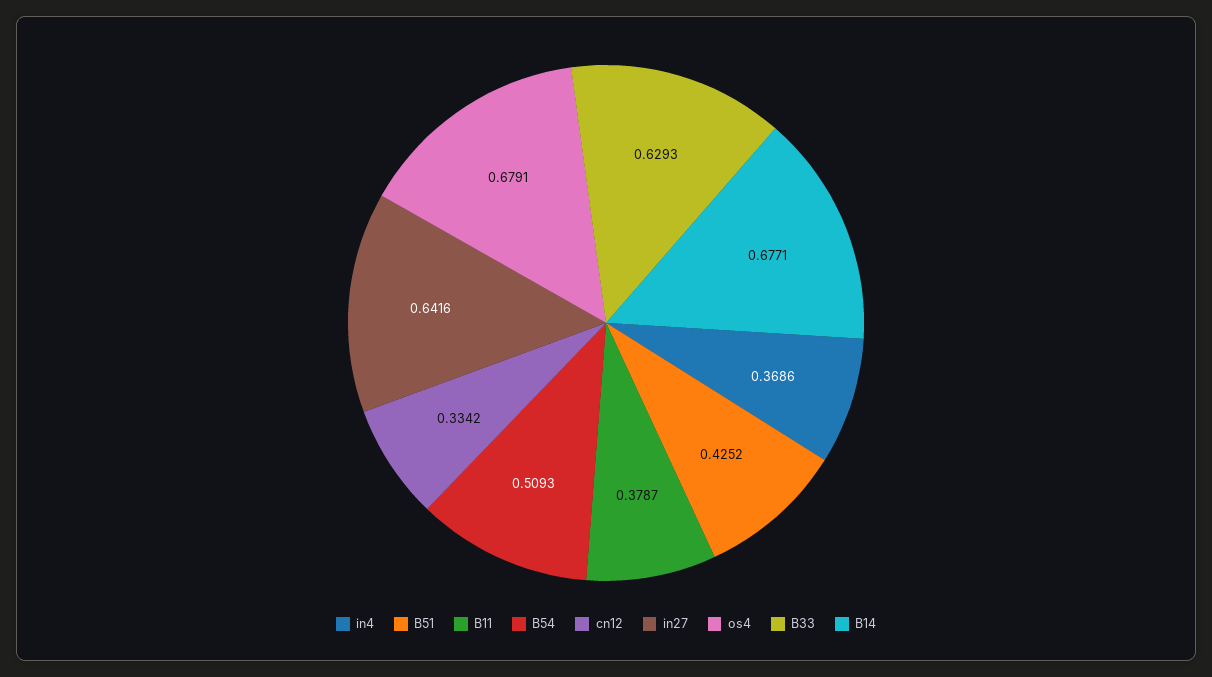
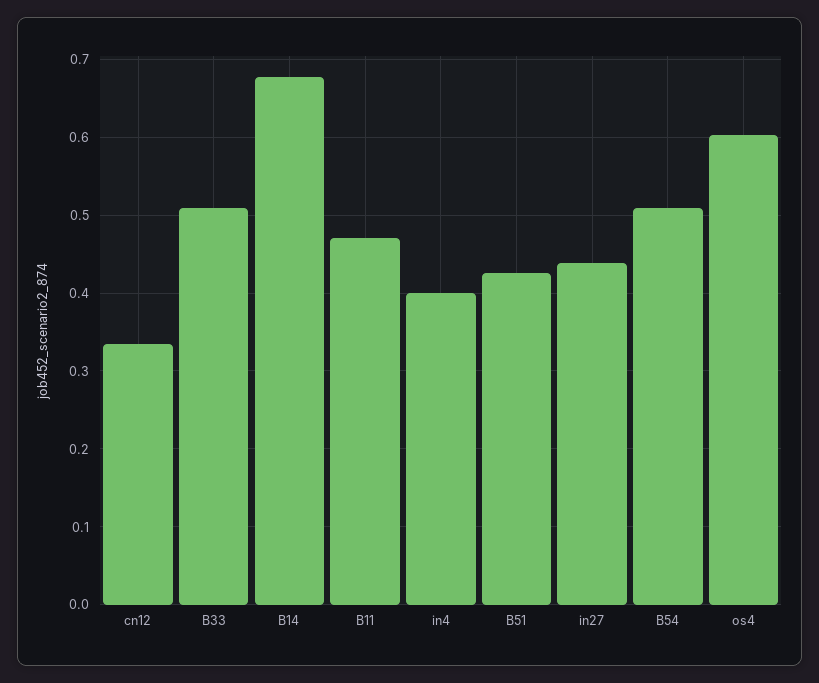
  {
-   "in4": 0.3686,
+   "in4": 0.4,
    "B51": 0.4252,
-   "B11": 0.3787,
+   "B11": 0.47,
    "B54": 0.5093,
    "cn12": 0.3342,
-   "in27": 0.6416,
+   "in27": 0.44,
-   "os4": 0.6791,
+   "os4": 0.6,
-   "B33": 0.6293,
+   "B33": 0.51,
    "B14": 0.6771
  }

